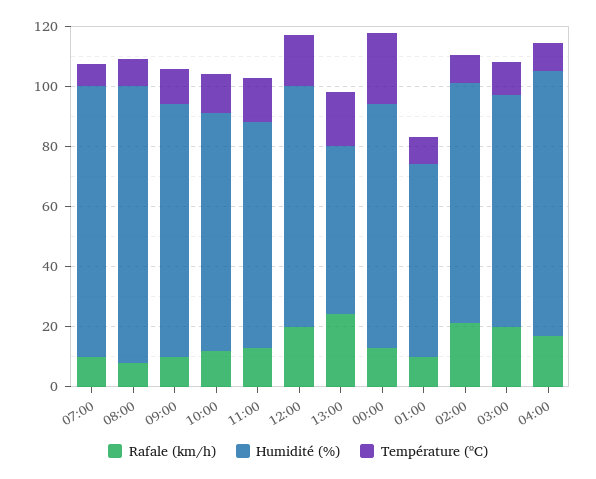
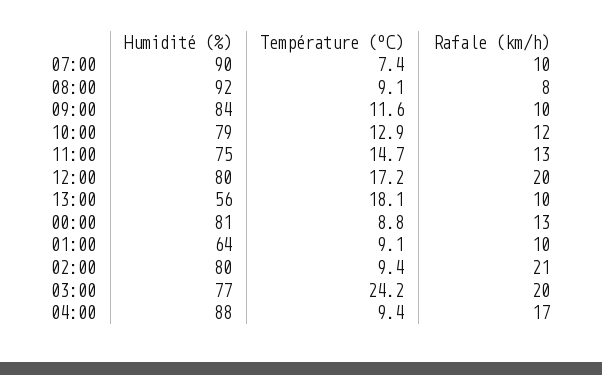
  {
    "Rafale (km/h)": {
      "07:00": 10,
      "08:00": 8,
      "09:00": 10,
      "10:00": 12,
      "11:00": 13,
      "12:00": 20,
-     "13:00": 25,
+     "13:00": 10,
      "00:00": 13,
      "01:00": 10,
      "02:00": 21,
      "03:00": 20,
      "04:00": 17
    },
    "Humidité (%)": {
      "07:00": 90,
      "08:00": 92,
      "09:00": 84,
      "10:00": 79,
      "11:00": 75,
      "12:00": 80,
      "13:00": 56,
      "00:00": 81,
      "01:00": 64,
      "02:00": 80,
      "03:00": 77,
      "04:00": 88
    },
    "Température (ºC)": {
      "07:00": 7.4,
      "08:00": 9.1,
      "09:00": 11.6,
      "10:00": 12.9,
      "11:00": 14.7,
      "12:00": 17.2,
      "13:00": 18.1,
-     "00:00": 25,
+     "00:00": 8.8,
      "01:00": 9.1,
      "02:00": 9.4,
-     "03:00": 10,
+     "03:00": 24.2,
      "04:00": 9.4
    }
  }

